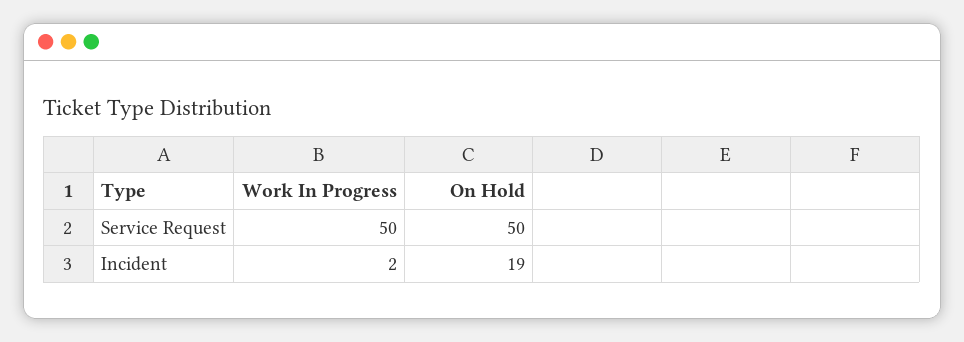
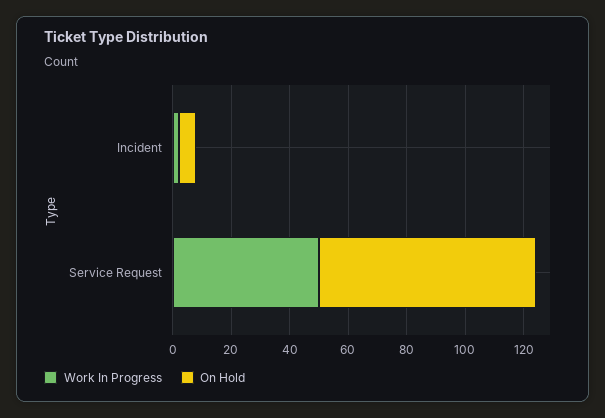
  {
    "Work In Progress": {
      "Service Request": 50,
      "Incident": 2
    },
    "On Hold": {
-     "Service Request": 50,
+     "Service Request": 75,
-     "Incident": 19
+     "Incident": 5
    }
  }

